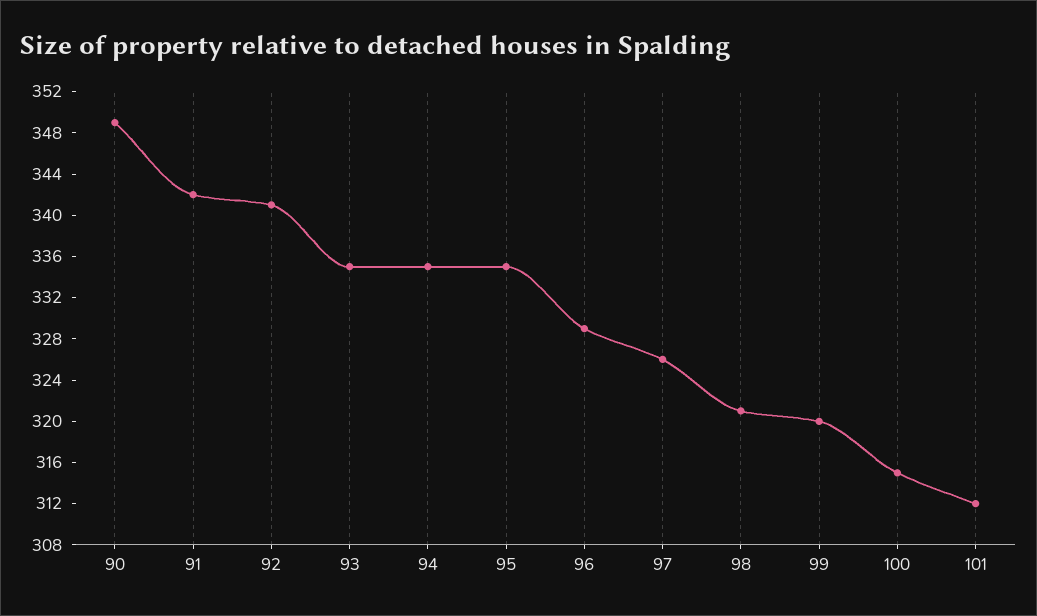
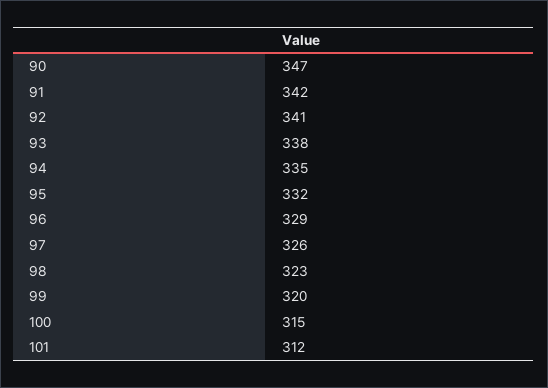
  {
-   "90": 349,
+   "90": 347,
    "91": 342,
    "92": 341,
-   "93": 335,
+   "93": 338,
    "94": 335,
-   "95": 335,
+   "95": 332,
    "96": 329,
    "97": 326,
-   "98": 321,
+   "98": 323,
    "99": 320,
    "100": 315,
    "101": 312
  }

